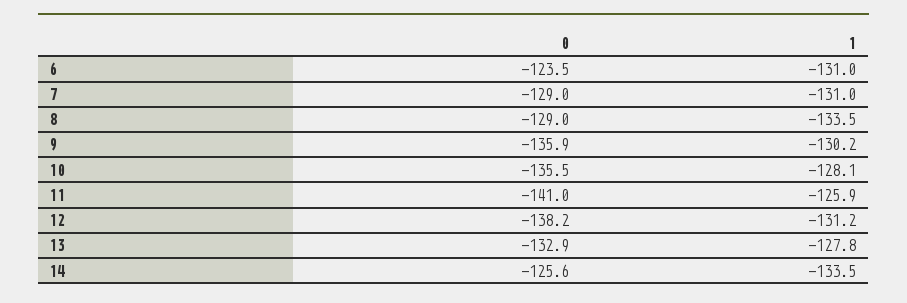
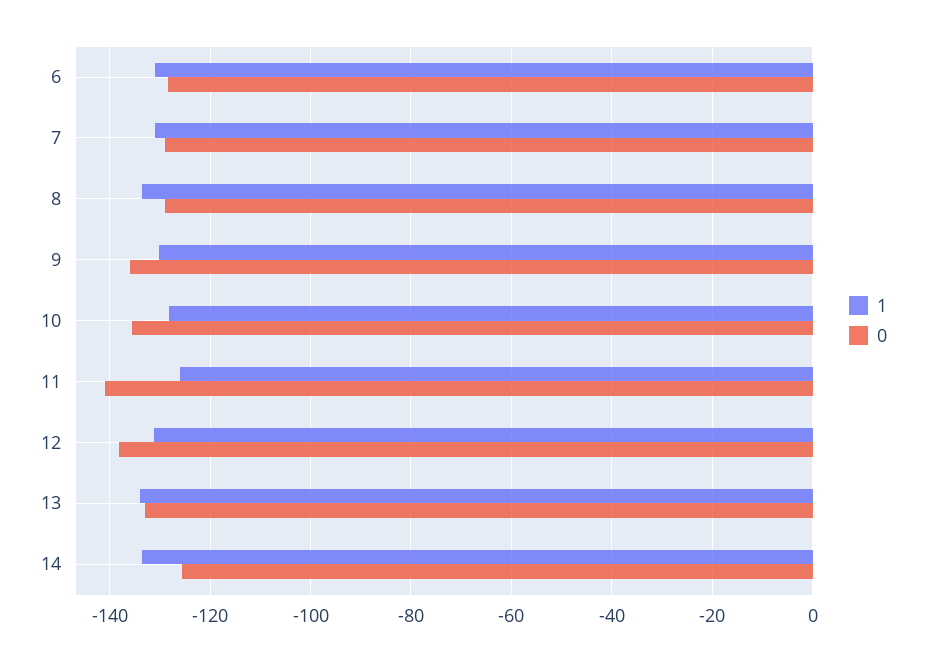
  {
    "0": {
-     "6": -123.5,
+     "6": -128,
      "7": -129,
      "8": -129,
      "9": -135.9,
      "10": -135.5,
      "11": -141,
      "12": -138.2,
      "13": -132.9,
      "14": -125.6
    },
    "1": {
      "6": -131,
      "7": -131,
      "8": -133.5,
      "9": -130.2,
      "10": -128.1,
      "11": -125.9,
      "12": -131.2,
-     "13": -127.8,
+     "13": -134,
      "14": -133.5
    }
  }

